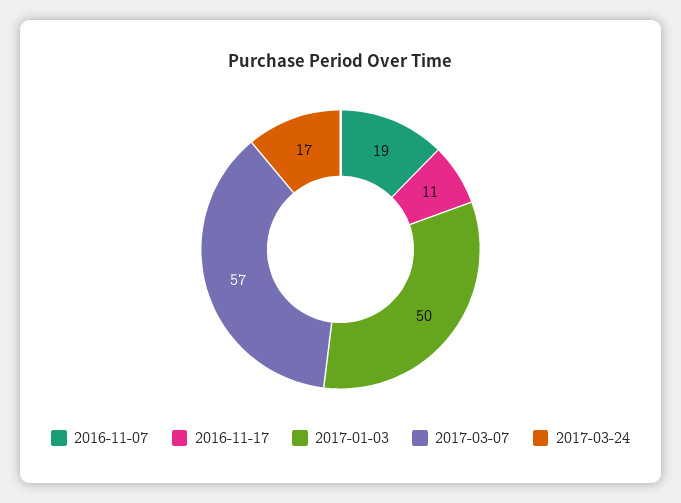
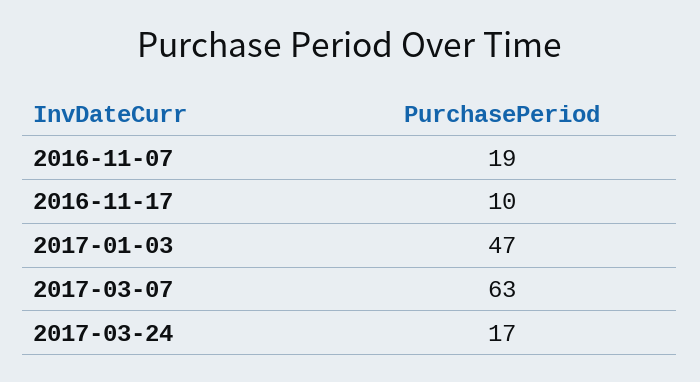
  {
    "2016-11-07": 19,
-   "2016-11-17": 11,
+   "2016-11-17": 10,
-   "2017-01-03": 50,
+   "2017-01-03": 47,
-   "2017-03-07": 57,
+   "2017-03-07": 63,
    "2017-03-24": 17
  }

